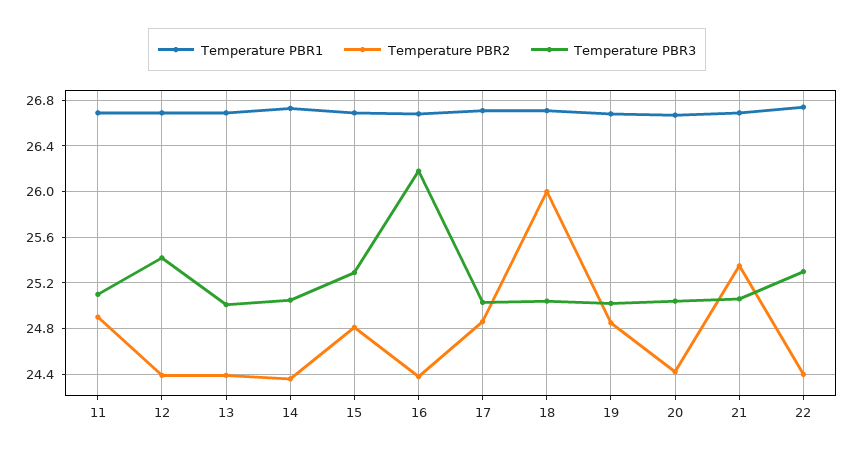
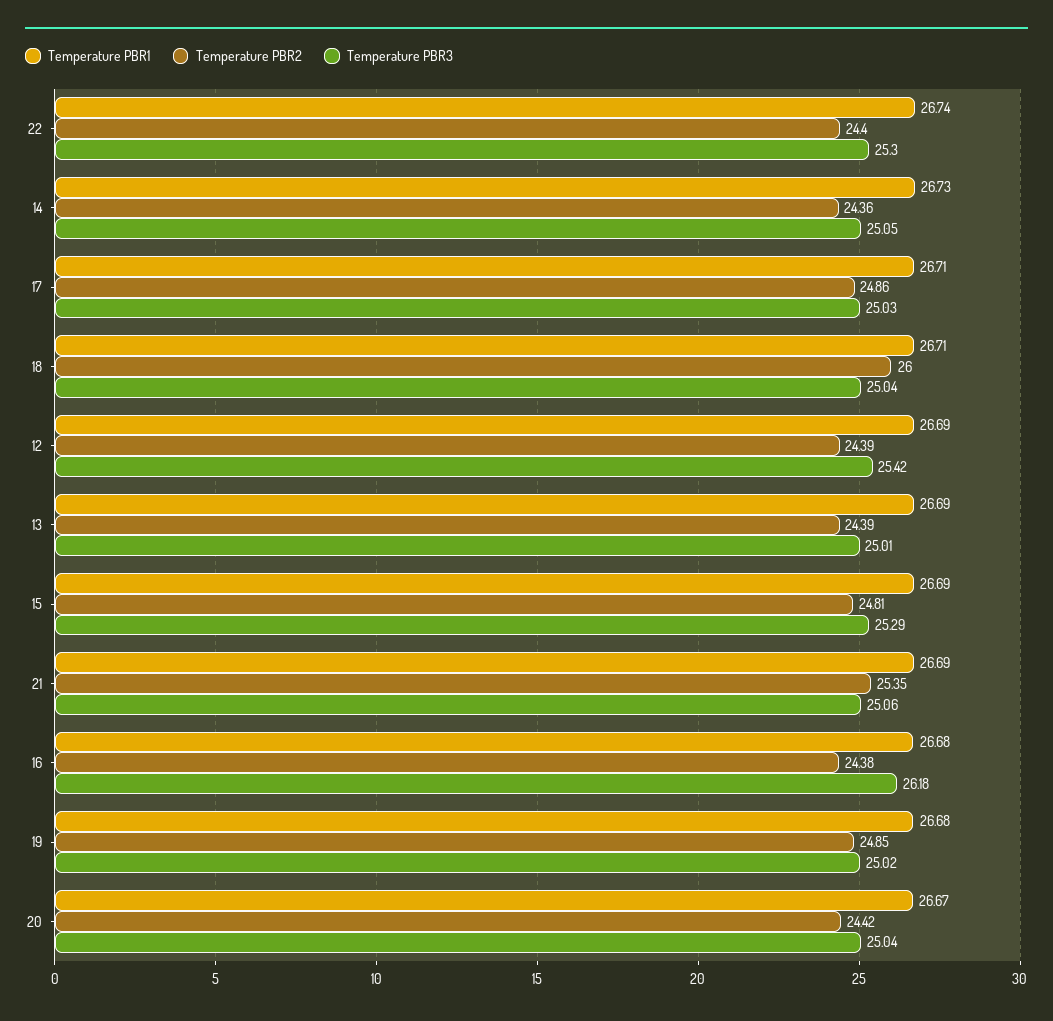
  {
    "Temperature PBR1": {
-     "11": 26.7,
      "12": 26.69,
      "13": 26.69,
      "14": 26.73,
      "15": 26.69,
      "16": 26.68,
      "17": 26.71,
      "18": 26.71,
      "19": 26.68,
      "20": 26.67,
      "21": 26.69,
      "22": 26.74
    },
    "Temperature PBR2": {
-     "11": 24.9,
      "12": 24.39,
      "13": 24.39,
      "14": 24.36,
      "15": 24.81,
      "16": 24.38,
      "17": 24.86,
      "18": 26,
      "19": 24.85,
      "20": 24.42,
      "21": 25.35,
      "22": 24.4
    },
    "Temperature PBR3": {
-     "11": 25.1,
      "12": 25.42,
      "13": 25.01,
      "14": 25.05,
      "15": 25.29,
      "16": 26.18,
      "17": 25.03,
      "18": 25.04,
      "19": 25.02,
      "20": 25.04,
      "21": 25.06,
      "22": 25.3
    }
  }

